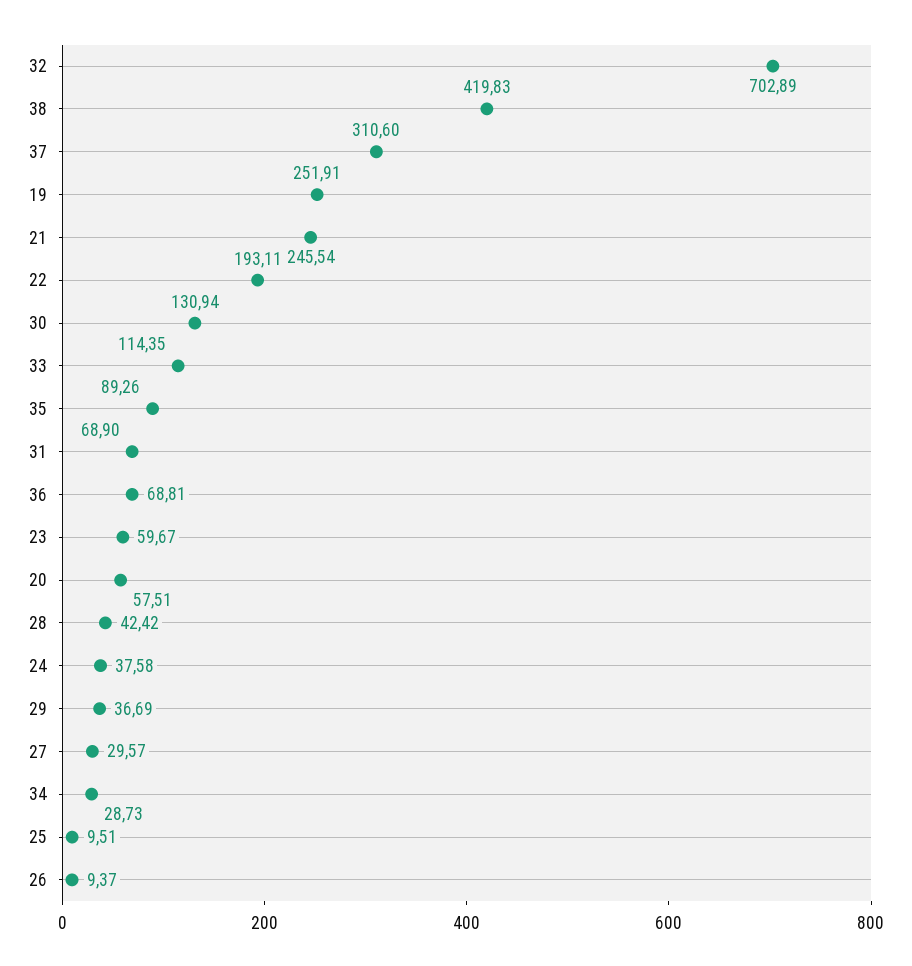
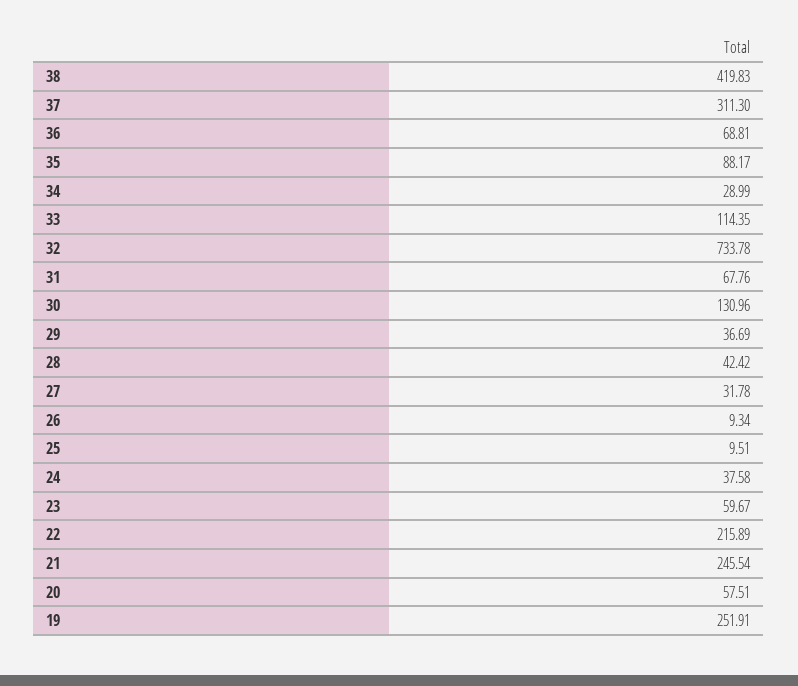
  {
-   "32": 702.89,
+   "32": 733.78,
    "38": 419.83,
-   "37": 310.6,
+   "37": 311.3,
    "19": 251.91,
    "21": 245.54,
-   "22": 193.11,
+   "22": 215.89,
-   "30": 130.94,
+   "30": 130.96,
    "33": 114.35,
-   "35": 89.26,
+   "35": 88.17,
-   "31": 68.9,
+   "31": 67.76,
    "36": 68.81,
    "23": 59.67,
    "20": 57.51,
    "28": 42.42,
    "24": 37.58,
    "29": 36.69,
-   "27": 29.57,
+   "27": 31.78,
-   "34": 28.73,
+   "34": 28.99,
    "25": 9.51,
-   "26": 9.37
+   "26": 9.34
  }

